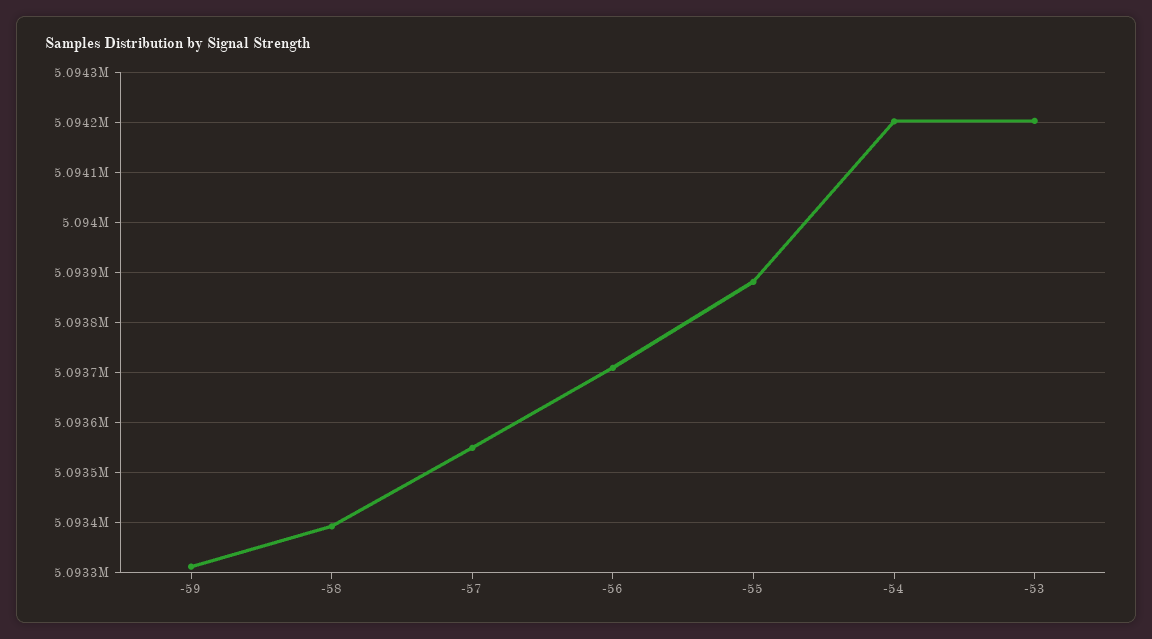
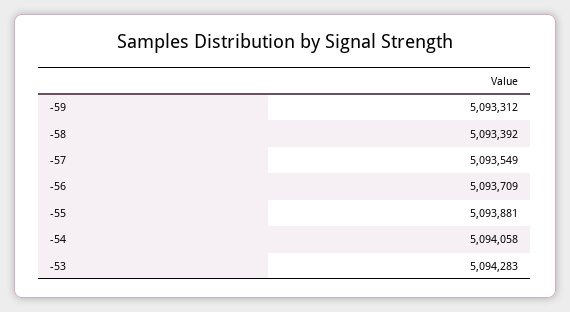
  {
    "-59": 5093312,
    "-58": 5093392,
    "-57": 5093549,
    "-56": 5093709,
    "-55": 5093881,
-   "-54": 5094200,
+   "-54": 5094058,
-   "-53": 5094200
+   "-53": 5094283
  }

